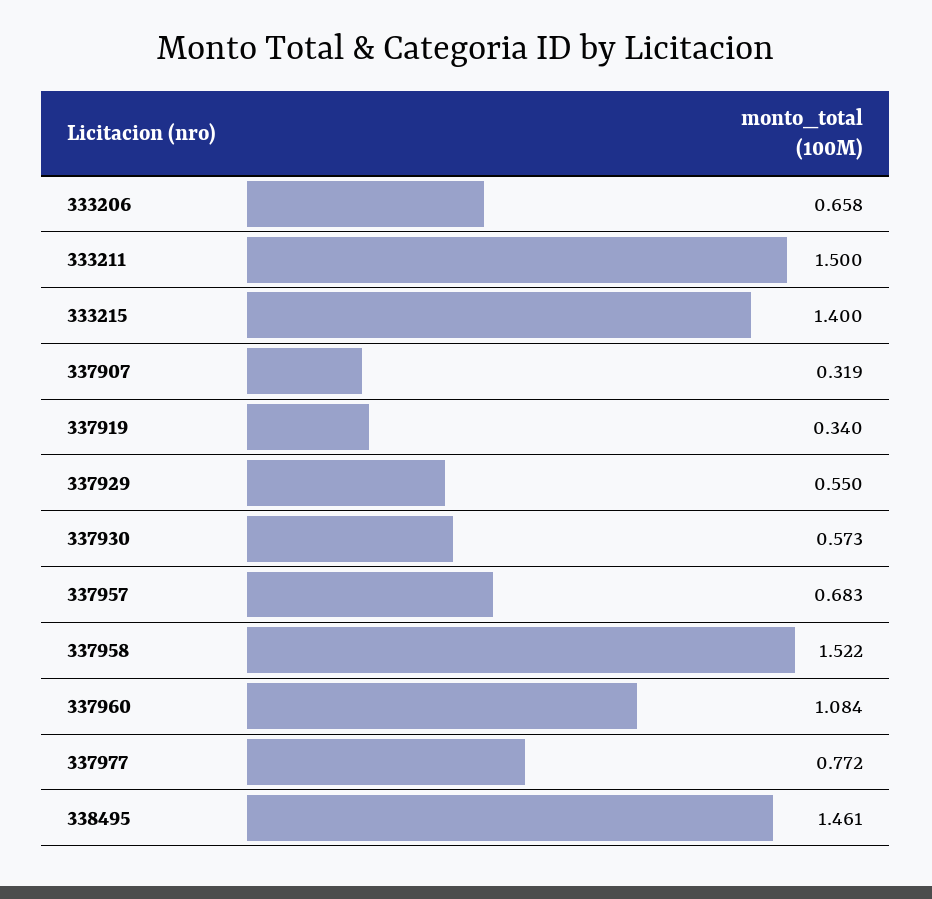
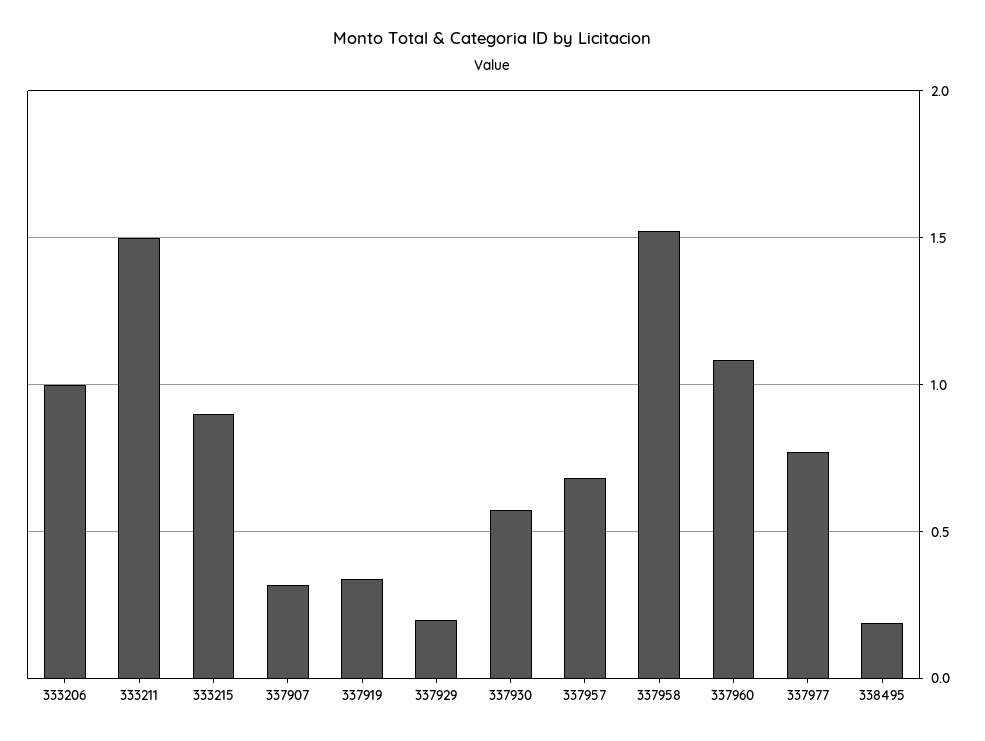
  {
-   "333206": 0.658,
+   "333206": 1,
    "333211": 1.5,
-   "333215": 1.4,
+   "333215": 0.9,
    "337907": 0.319,
    "337919": 0.34,
-   "337929": 0.55,
+   "337929": 0.2,
    "337930": 0.573,
    "337957": 0.683,
    "337958": 1.522,
    "337960": 1.084,
    "337977": 0.772,
-   "338495": 1.461
+   "338495": 0.2
  }

